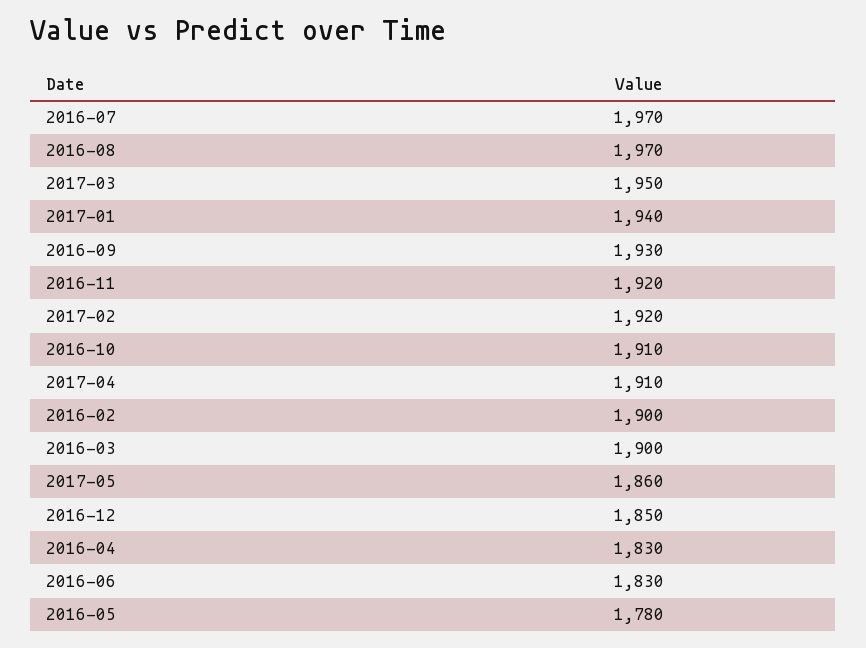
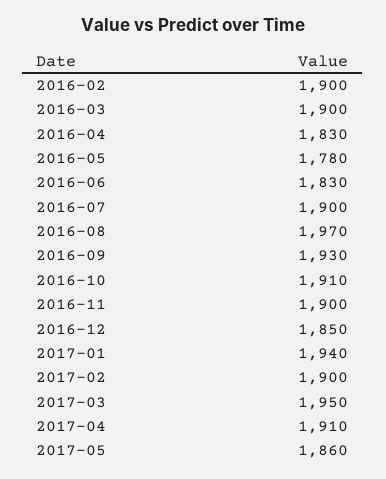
  {
-   "2016-07": 1970,
+   "2016-07": 1900,
    "2016-08": 1970,
    "2017-03": 1950,
    "2017-01": 1940,
    "2016-09": 1930,
-   "2016-11": 1920,
+   "2016-11": 1900,
-   "2017-02": 1920,
+   "2017-02": 1900,
    "2016-10": 1910,
    "2017-04": 1910,
    "2016-02": 1900,
    "2016-03": 1900,
    "2017-05": 1860,
    "2016-12": 1850,
    "2016-04": 1830,
    "2016-06": 1830,
    "2016-05": 1780
  }

